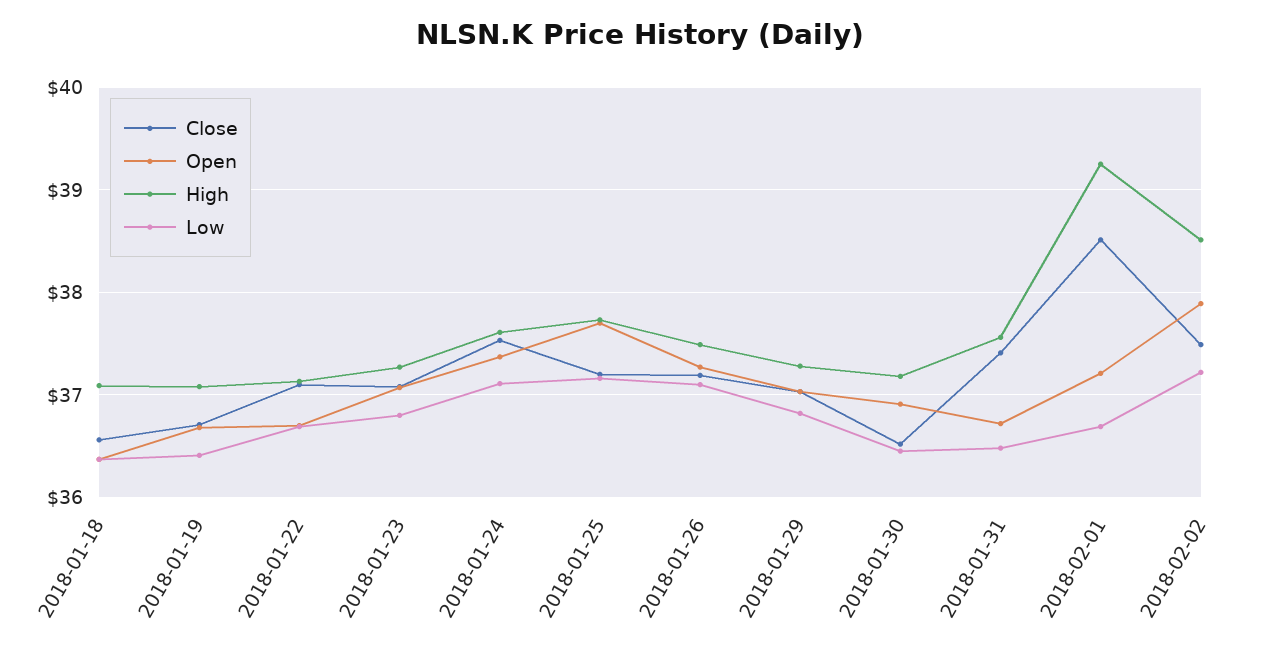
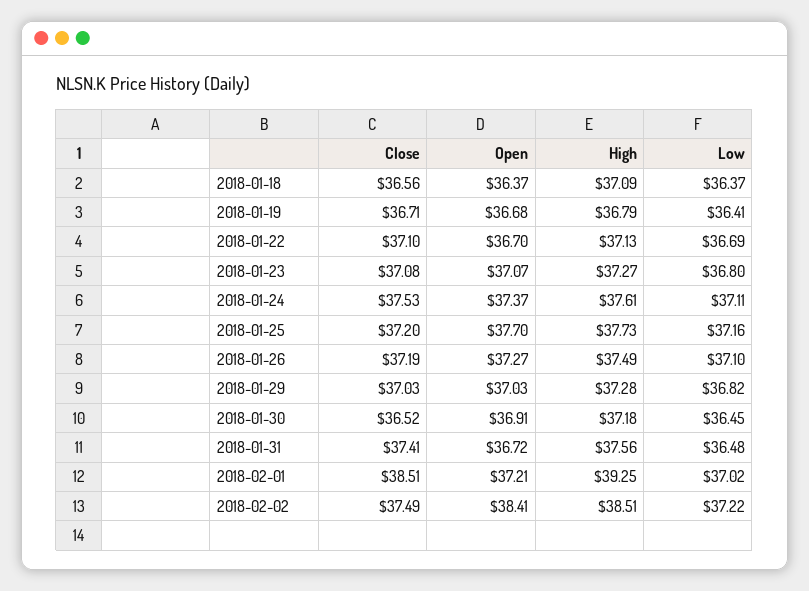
  {
    "Close": {
      "2018-01-18": 36.56,
      "2018-01-19": 36.71,
      "2018-01-22": 37.1,
      "2018-01-23": 37.08,
      "2018-01-24": 37.53,
      "2018-01-25": 37.2,
      "2018-01-26": 37.19,
      "2018-01-29": 37.03,
      "2018-01-30": 36.52,
      "2018-01-31": 37.41,
      "2018-02-01": 38.51,
      "2018-02-02": 37.49
    },
    "Open": {
      "2018-01-18": 36.37,
      "2018-01-19": 36.68,
      "2018-01-22": 36.7,
      "2018-01-23": 37.07,
      "2018-01-24": 37.37,
      "2018-01-25": 37.7,
      "2018-01-26": 37.27,
      "2018-01-29": 37.03,
      "2018-01-30": 36.91,
      "2018-01-31": 36.72,
      "2018-02-01": 37.21,
-     "2018-02-02": 37.9
+     "2018-02-02": 38.41
    },
    "High": {
      "2018-01-18": 37.09,
-     "2018-01-19": 37.1,
+     "2018-01-19": 36.79,
      "2018-01-22": 37.13,
      "2018-01-23": 37.27,
      "2018-01-24": 37.61,
      "2018-01-25": 37.73,
      "2018-01-26": 37.49,
      "2018-01-29": 37.28,
      "2018-01-30": 37.18,
      "2018-01-31": 37.56,
      "2018-02-01": 39.25,
      "2018-02-02": 38.51
    },
    "Low": {
      "2018-01-18": 36.37,
      "2018-01-19": 36.41,
      "2018-01-22": 36.69,
      "2018-01-23": 36.8,
      "2018-01-24": 37.11,
      "2018-01-25": 37.16,
      "2018-01-26": 37.1,
      "2018-01-29": 36.82,
      "2018-01-30": 36.45,
      "2018-01-31": 36.48,
-     "2018-02-01": 36.7,
+     "2018-02-01": 37.02,
      "2018-02-02": 37.22
    }
  }

